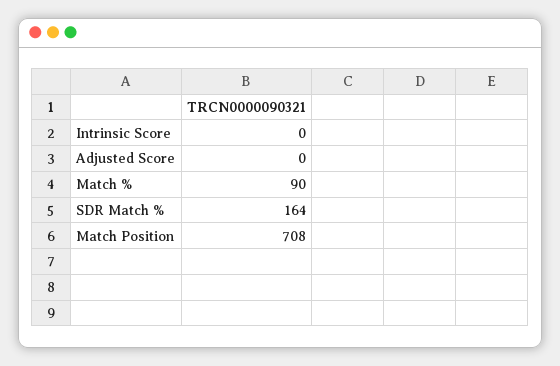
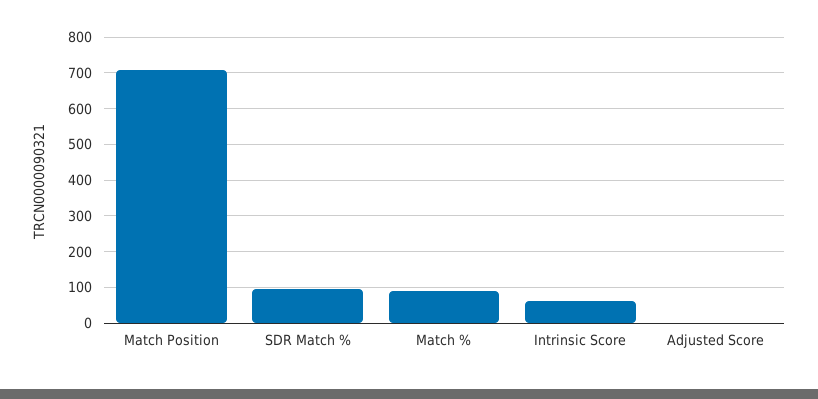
  {
-   "Intrinsic Score": 0,
+   "Intrinsic Score": 60,
    "Adjusted Score": 0,
    "Match %": 90,
-   "SDR Match %": 164,
+   "SDR Match %": 100,
    "Match Position": 708
  }

